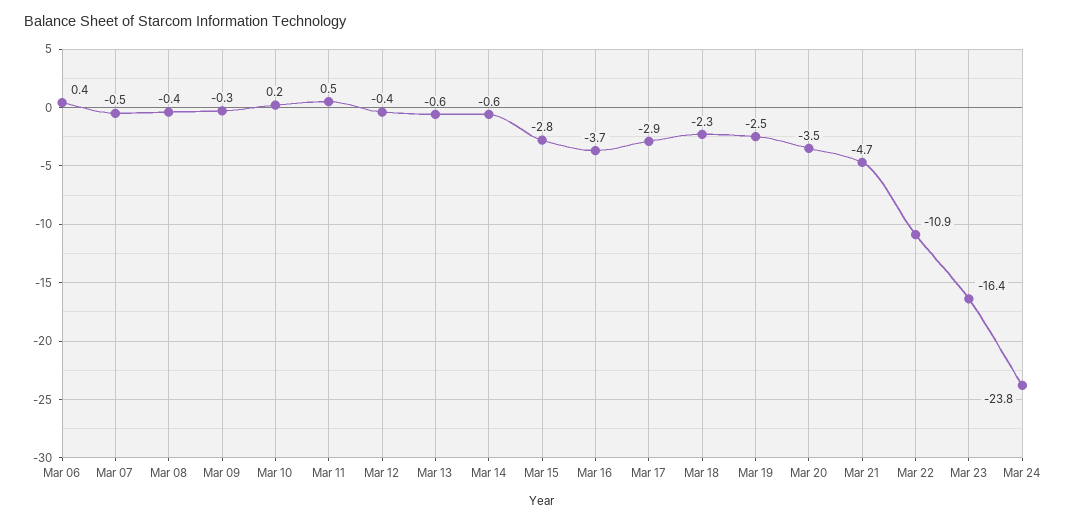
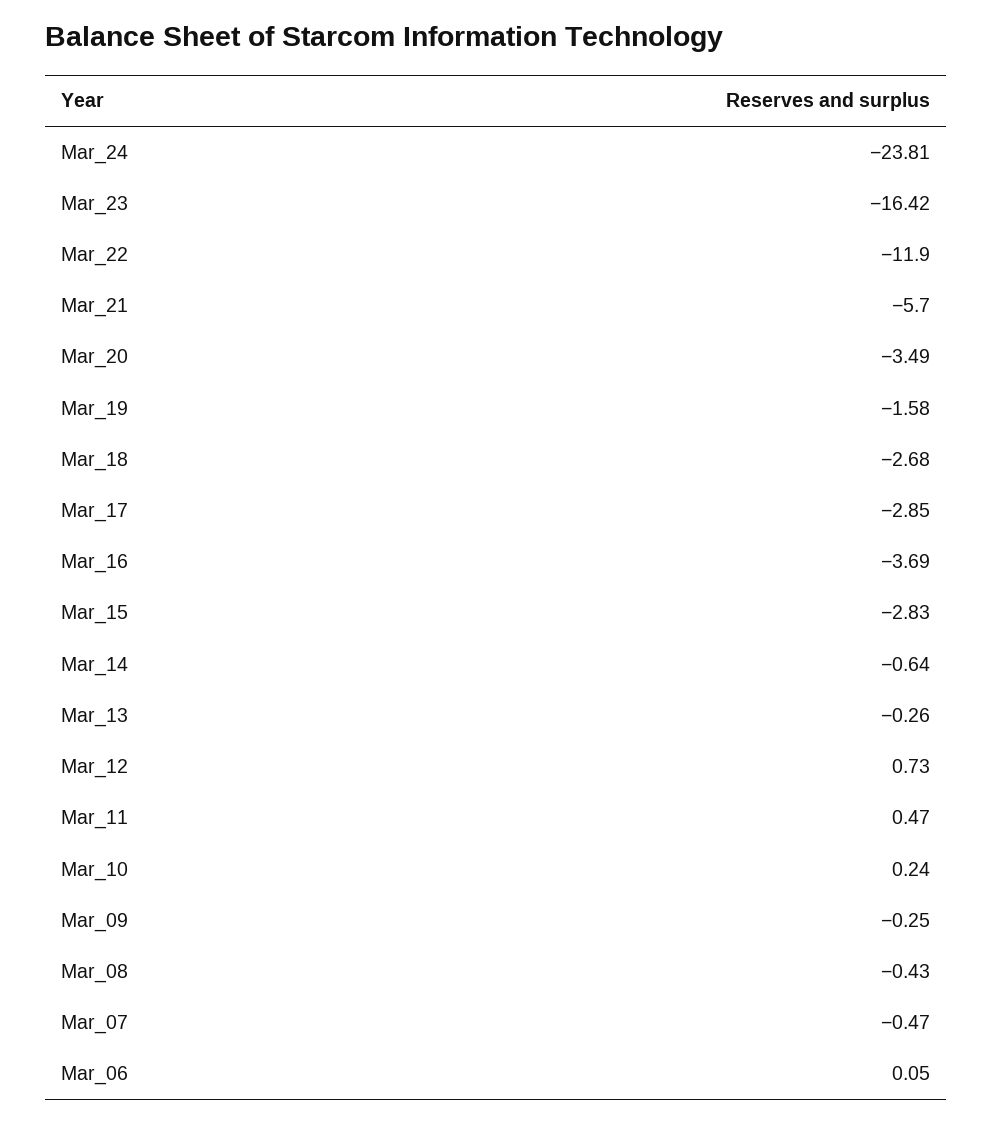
  {
-   "Mar 06": 0.4,
+   "Mar 06": 0.05,
    "Mar 07": -0.47,
    "Mar 08": -0.43,
    "Mar 09": -0.25,
    "Mar 10": 0.24,
    "Mar 11": 0.47,
-   "Mar 12": -0.4,
+   "Mar 12": 0.73,
-   "Mar 13": -0.6,
+   "Mar 13": -0.26,
    "Mar 14": -0.64,
    "Mar 15": -2.83,
    "Mar 16": -3.69,
    "Mar 17": -2.85,
-   "Mar 18": -2.3,
+   "Mar 18": -2.68,
-   "Mar 19": -2.5,
+   "Mar 19": -1.58,
    "Mar 20": -3.49,
-   "Mar 21": -4.7,
+   "Mar 21": -5.7,
-   "Mar 22": -10.9,
+   "Mar 22": -11.9,
    "Mar 23": -16.42,
    "Mar 24": -23.81
  }

